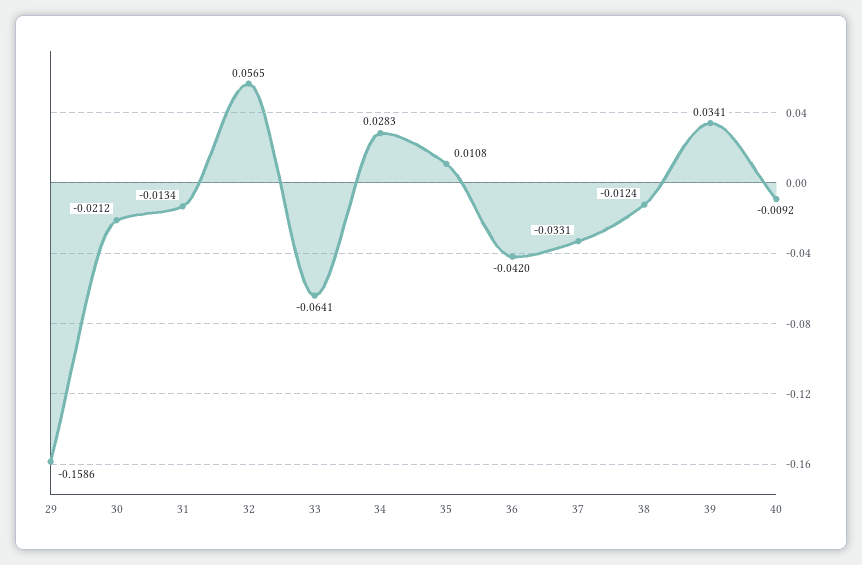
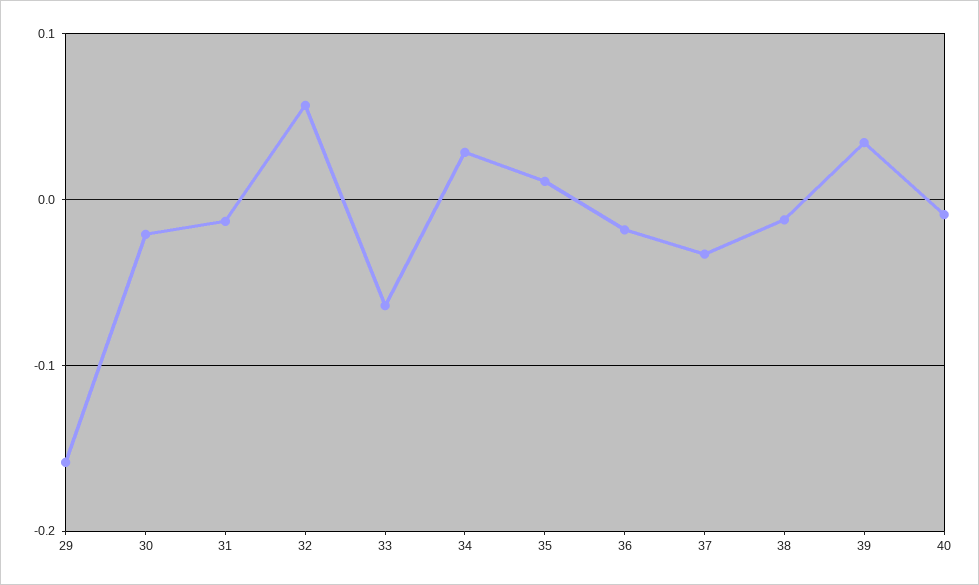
  {
    "29": -0.1586,
    "30": -0.0212,
    "31": -0.0134,
    "32": 0.0565,
    "33": -0.0641,
    "34": 0.0283,
    "35": 0.0108,
-   "36": -0.042,
+   "36": -0.02,
    "37": -0.0331,
    "38": -0.0124,
    "39": 0.0341,
    "40": -0.0092
  }

